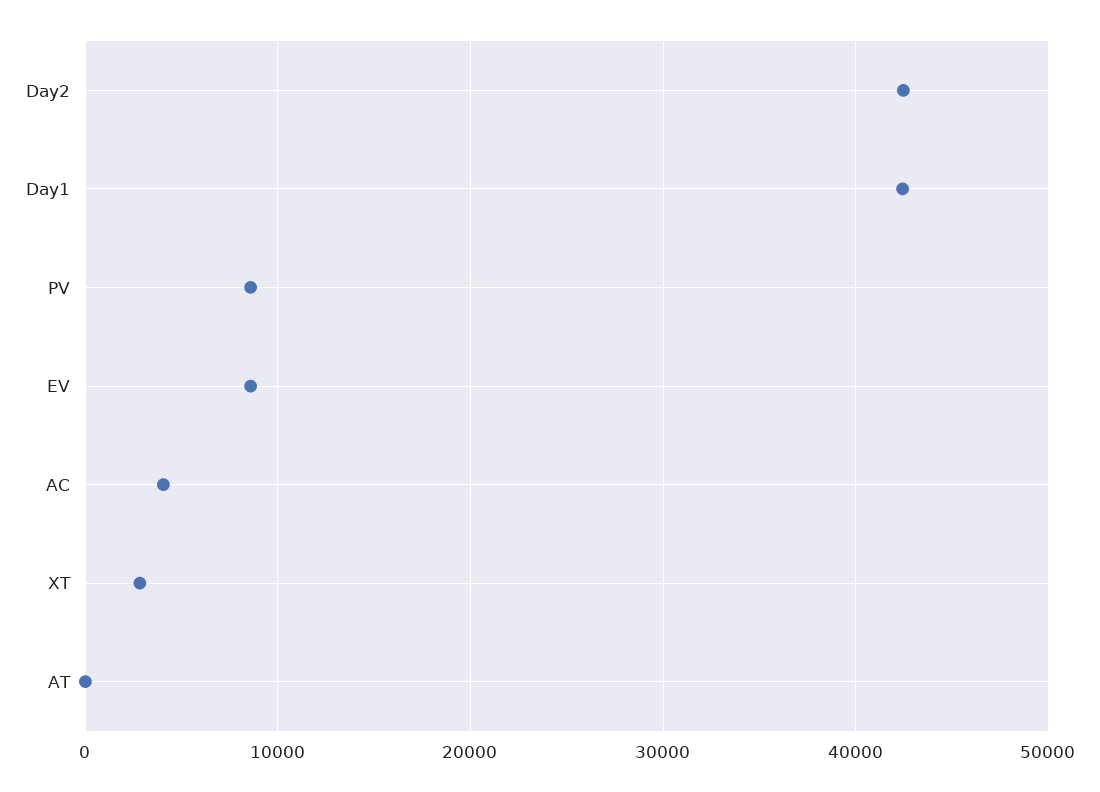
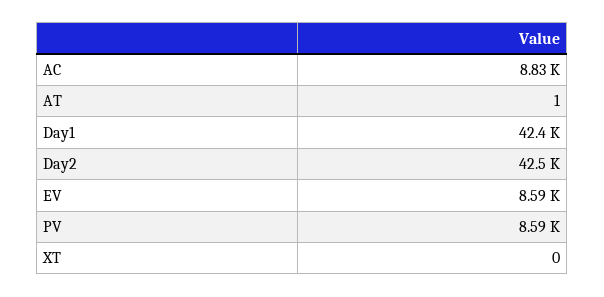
  {
    "Day2": 42500,
    "Day1": 42400,
    "PV": 8590,
    "EV": 8590,
-   "AC": 4000,
+   "AC": 8830,
-   "XT": 3000,
+   "XT": 0,
    "AT": 1
  }

